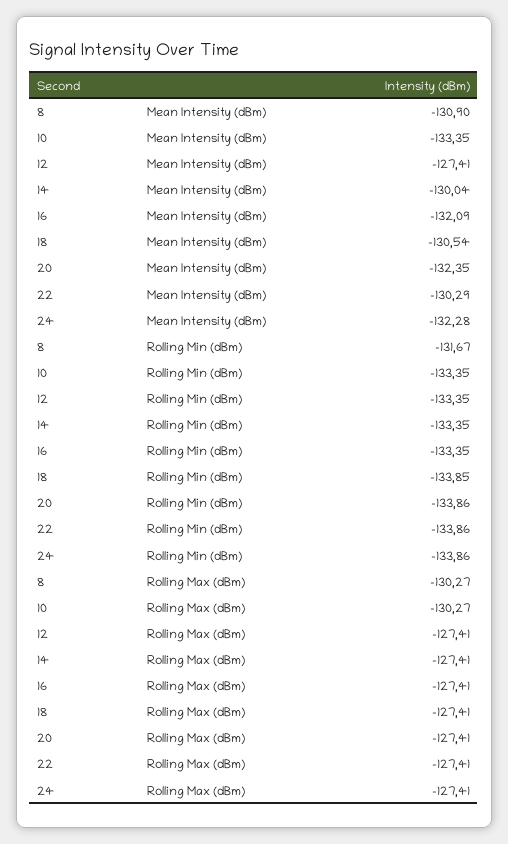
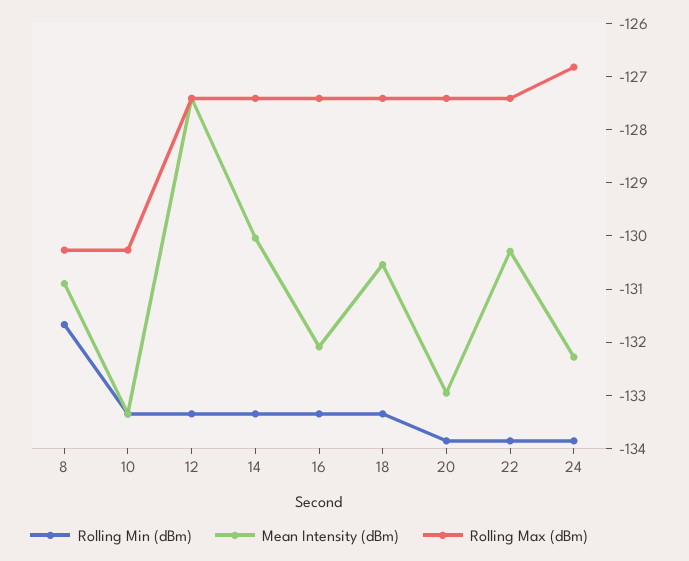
  {
    "Mean Intensity (dBm)": {
      "8": -130.9,
      "10": -133.35,
      "12": -127.41,
      "14": -130.04,
      "16": -132.09,
      "18": -130.54,
-     "20": -132.35,
+     "20": -133,
      "22": -130.29,
      "24": -132.28
    },
    "Rolling Min (dBm)": {
      "8": -131.67,
      "10": -133.35,
      "12": -133.35,
      "14": -133.35,
      "16": -133.35,
-     "18": -133.85,
+     "18": -133.4,
      "20": -133.86,
      "22": -133.86,
      "24": -133.86
    },
    "Rolling Max (dBm)": {
      "8": -130.27,
      "10": -130.27,
      "12": -127.41,
      "14": -127.41,
      "16": -127.41,
      "18": -127.41,
      "20": -127.41,
      "22": -127.41,
-     "24": -127.41
+     "24": -126.8
    }
  }

